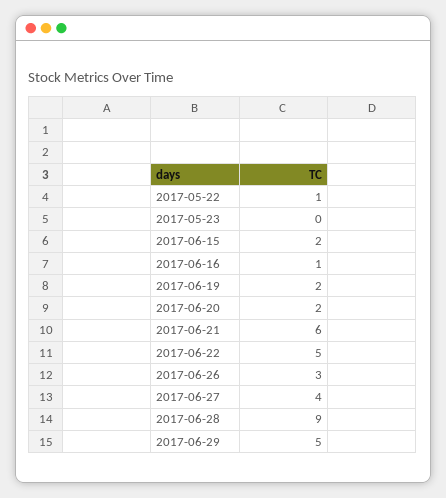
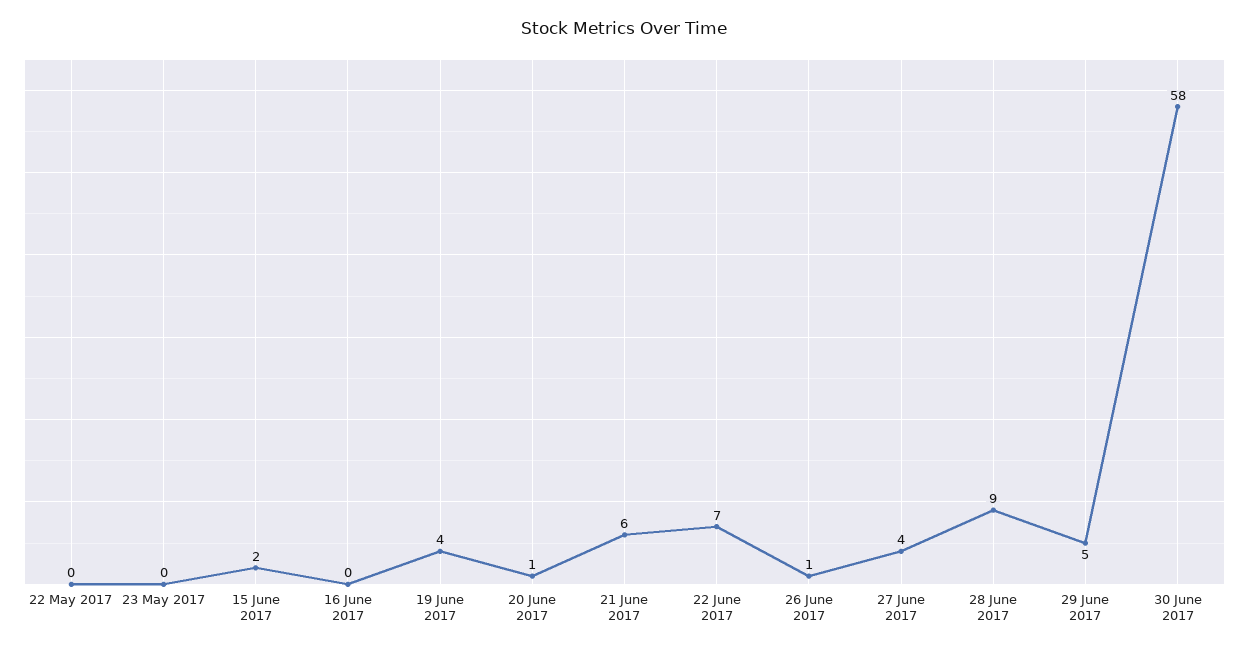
  {
-   "2017-05-22": 1,
+   "2017-05-22": 0,
    "2017-05-23": 0,
    "2017-06-15": 2,
-   "2017-06-16": 1,
+   "2017-06-16": 0,
-   "2017-06-19": 2,
+   "2017-06-19": 4,
-   "2017-06-20": 2,
+   "2017-06-20": 1,
    "2017-06-21": 6,
-   "2017-06-22": 5,
+   "2017-06-22": 7,
-   "2017-06-26": 3,
+   "2017-06-26": 1,
    "2017-06-27": 4,
    "2017-06-28": 9,
-   "2017-06-29": 5
+   "2017-06-29": 5,
+   "30 June 2017": 58
  }

